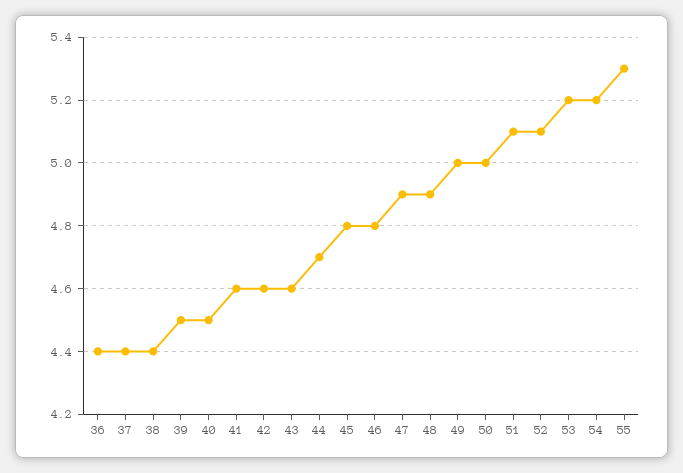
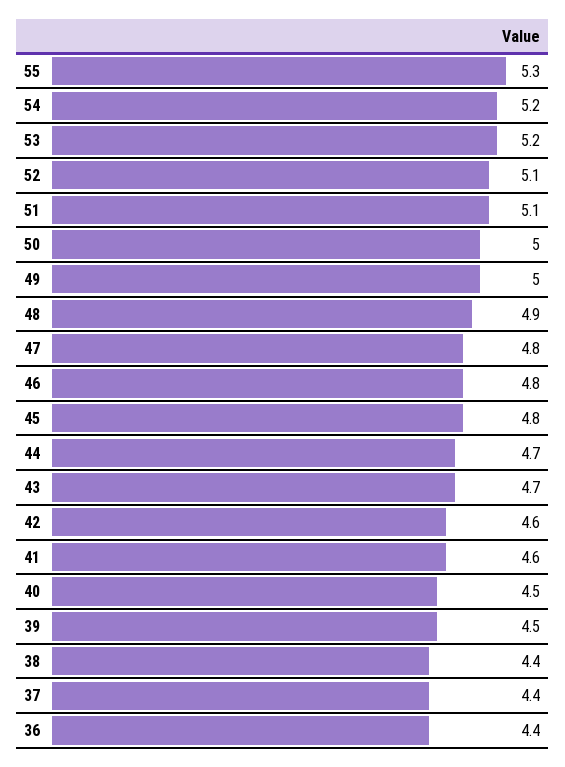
  {
    "36": 4.4,
    "37": 4.4,
    "38": 4.4,
    "39": 4.5,
    "40": 4.5,
    "41": 4.6,
    "42": 4.6,
-   "43": 4.6,
+   "43": 4.7,
    "44": 4.7,
    "45": 4.8,
    "46": 4.8,
-   "47": 4.9,
+   "47": 4.8,
    "48": 4.9,
    "49": 5,
    "50": 5,
    "51": 5.1,
    "52": 5.1,
    "53": 5.2,
    "54": 5.2,
    "55": 5.3
  }

